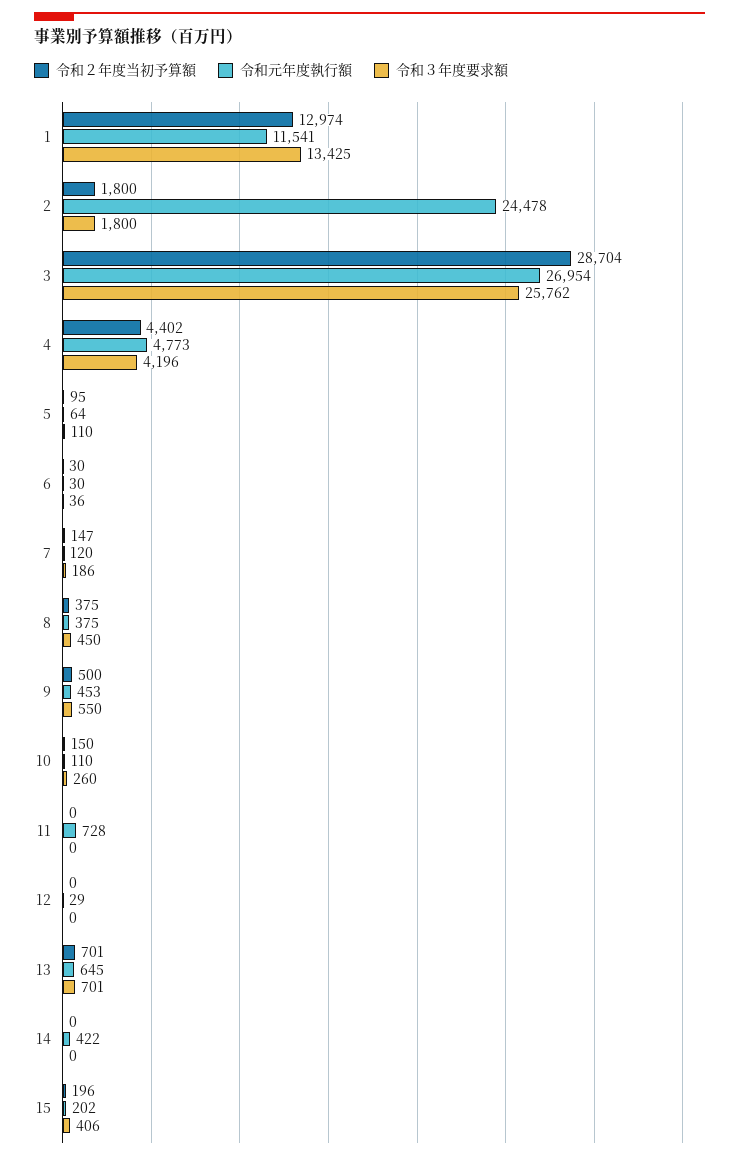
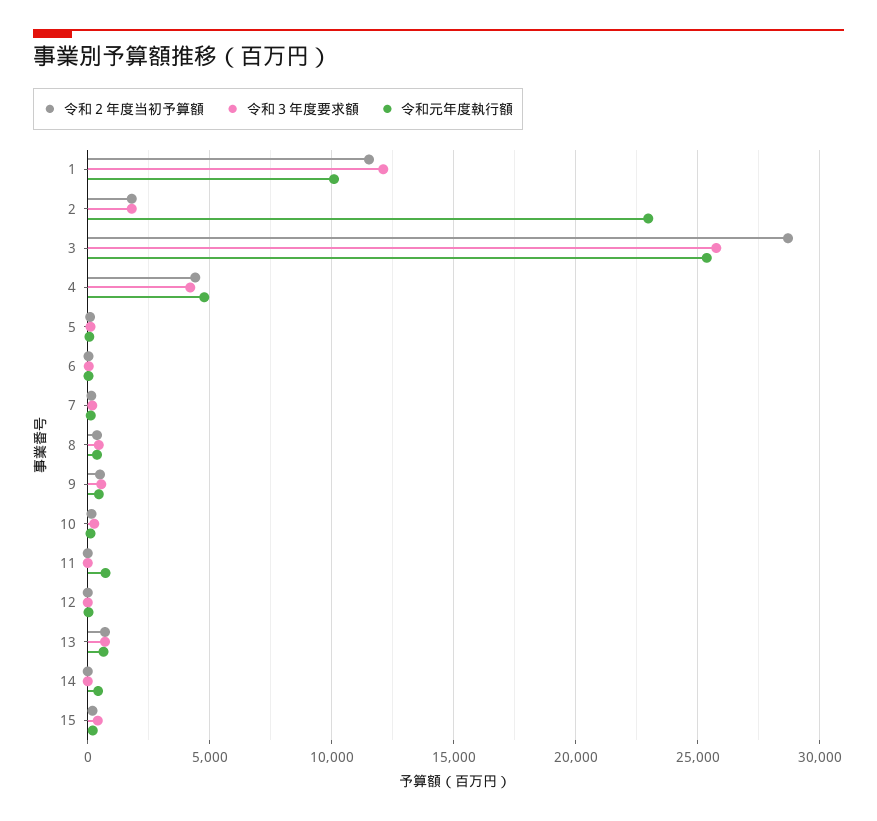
  {
    "令和２年度当初予算額": {
-     "1": 12974,
+     "1": 11500,
      "2": 1800,
      "3": 28704,
      "4": 4402,
      "5": 95,
      "6": 30,
      "7": 147,
      "8": 375,
      "9": 500,
      "10": 150,
      "11": 0,
      "12": 0,
      "13": 701,
      "14": 0,
      "15": 196
    },
    "令和元年度執行額": {
-     "1": 11541,
+     "1": 10000,
-     "2": 24478,
+     "2": 23000,
-     "3": 26954,
+     "3": 25500,
      "4": 4773,
      "5": 64,
      "6": 30,
      "7": 120,
      "8": 375,
      "9": 453,
      "10": 110,
      "11": 728,
      "12": 29,
      "13": 645,
      "14": 422,
      "15": 202
    },
    "令和３年度要求額": {
-     "1": 13425,
+     "1": 12000,
      "2": 1800,
      "3": 25762,
      "4": 4196,
      "5": 110,
      "6": 36,
      "7": 186,
      "8": 450,
      "9": 550,
      "10": 260,
      "11": 0,
      "12": 0,
      "13": 701,
      "14": 0,
      "15": 406
    }
  }

